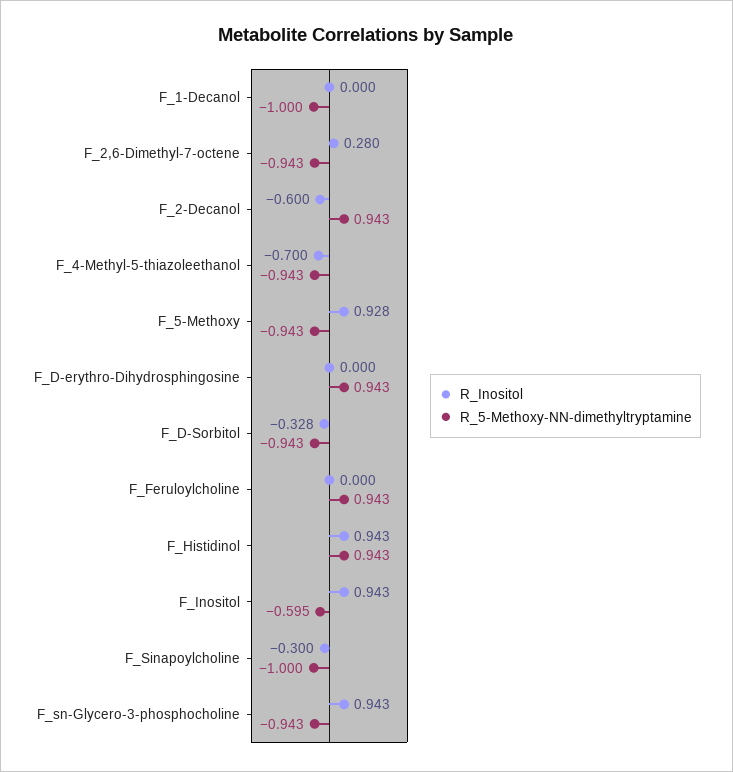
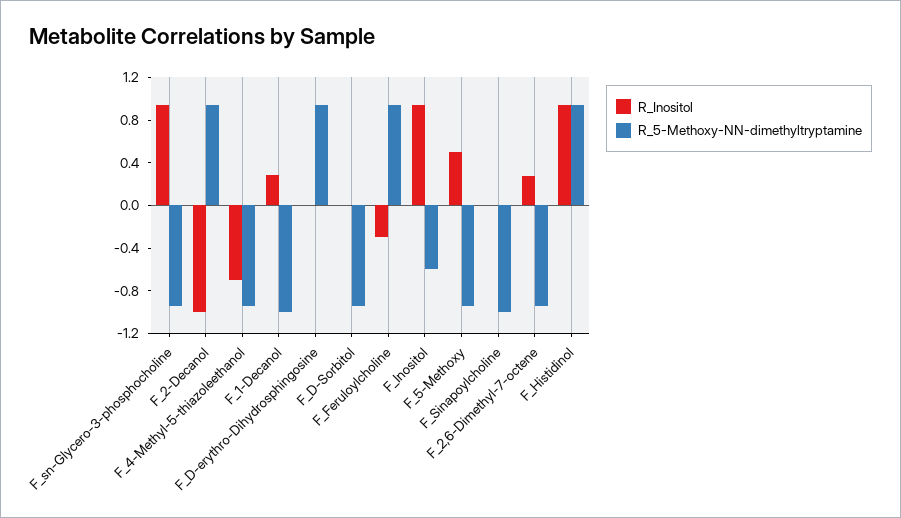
  {
    "R_Inositol": {
-     "F_1-Decanol": 0,
+     "F_1-Decanol": 0.3,
      "F_2,6-Dimethyl-7-octene": 0.28,
-     "F_2-Decanol": -0.6,
+     "F_2-Decanol": -1,
      "F_4-Methyl-5-thiazoleethanol": -0.7,
-     "F_5-Methoxy": 0.928,
+     "F_5-Methoxy": 0.5,
      "F_D-erythro-Dihydrosphingosine": 0,
-     "F_D-Sorbitol": -0.328,
+     "F_D-Sorbitol": 0,
-     "F_Feruloylcholine": 0,
+     "F_Feruloylcholine": -0.3,
      "F_Histidinol": 0.943,
      "F_Inositol": 0.943,
-     "F_Sinapoylcholine": -0.3,
+     "F_Sinapoylcholine": 0,
      "F_sn-Glycero-3-phosphocholine": 0.943
    },
    "R_5-Methoxy-NN-dimethyltryptamine": {
      "F_1-Decanol": -1,
      "F_2,6-Dimethyl-7-octene": -0.943,
      "F_2-Decanol": 0.943,
      "F_4-Methyl-5-thiazoleethanol": -0.943,
      "F_5-Methoxy": -0.943,
      "F_D-erythro-Dihydrosphingosine": 0.943,
      "F_D-Sorbitol": -0.943,
      "F_Feruloylcholine": 0.943,
      "F_Histidinol": 0.943,
      "F_Inositol": -0.595,
      "F_Sinapoylcholine": -1,
      "F_sn-Glycero-3-phosphocholine": -0.943
    }
  }

